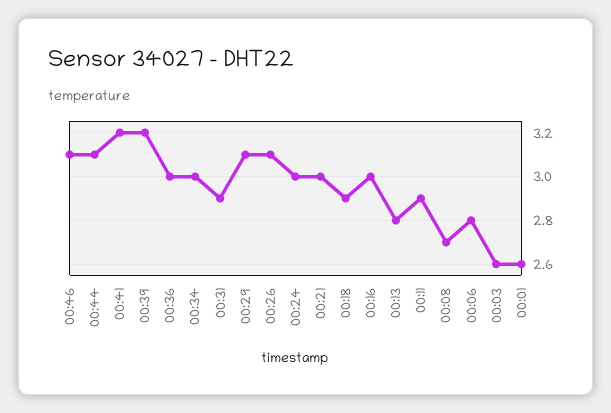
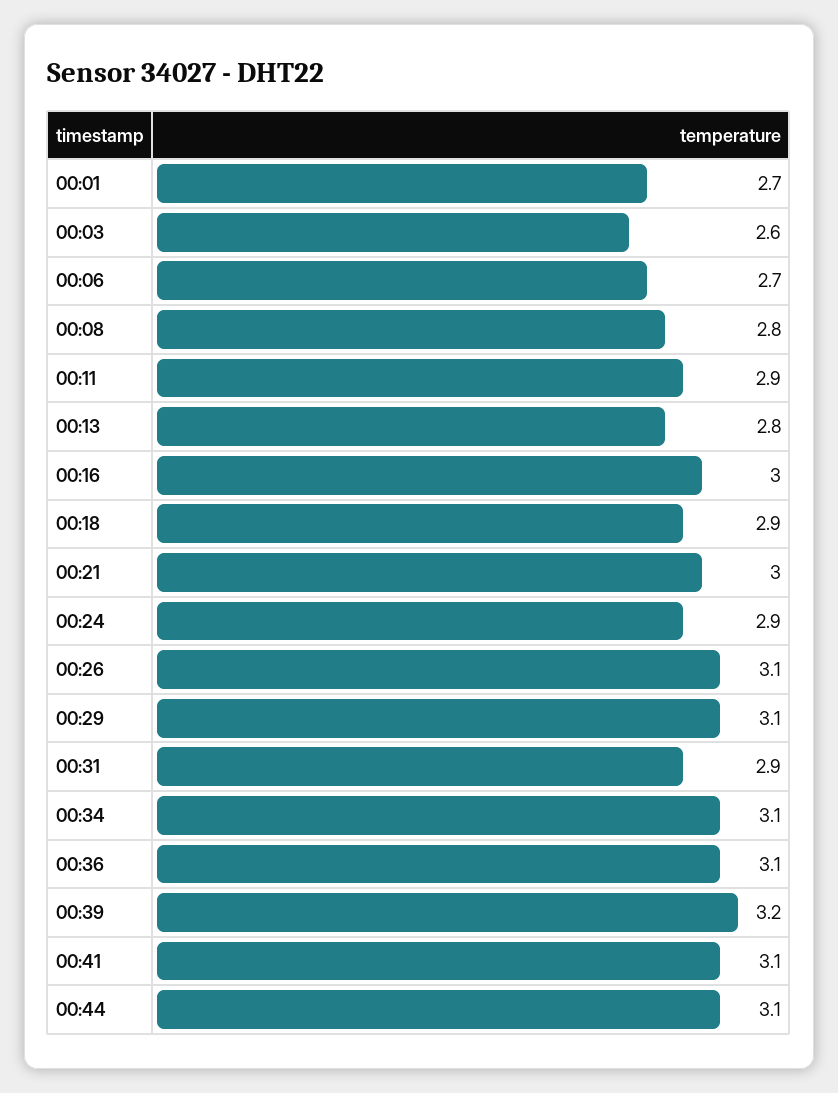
  {
-   "00:46": 3.1,
    "00:44": 3.1,
-   "00:41": 3.2,
+   "00:41": 3.1,
    "00:39": 3.2,
-   "00:36": 3,
+   "00:36": 3.1,
-   "00:34": 3,
+   "00:34": 3.1,
    "00:31": 2.9,
    "00:29": 3.1,
    "00:26": 3.1,
-   "00:24": 3,
+   "00:24": 2.9,
    "00:21": 3,
    "00:18": 2.9,
    "00:16": 3,
    "00:13": 2.8,
    "00:11": 2.9,
-   "00:08": 2.7,
+   "00:08": 2.8,
-   "00:06": 2.8,
+   "00:06": 2.7,
    "00:03": 2.6,
-   "00:01": 2.6
+   "00:01": 2.7
  }

